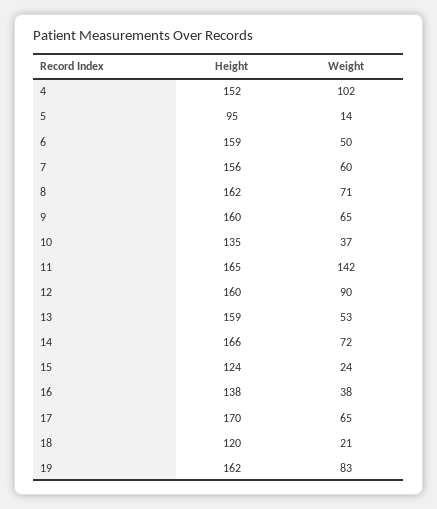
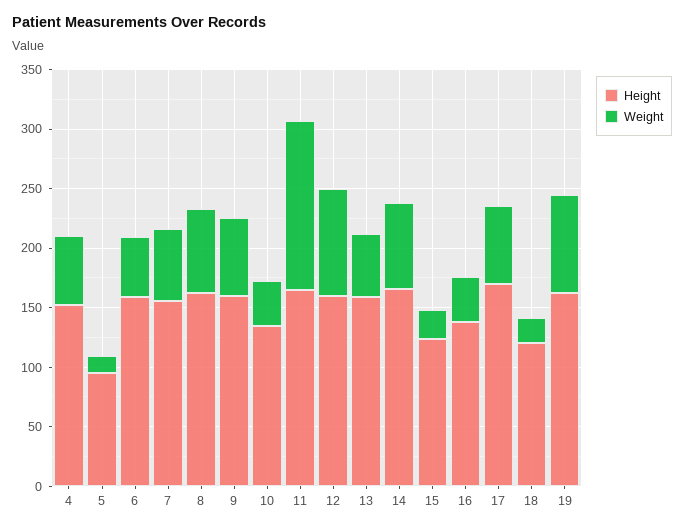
  {
    "Height": {
      "4": 152,
      "5": 95,
      "6": 159,
      "7": 156,
      "8": 162,
      "9": 160,
      "10": 135,
      "11": 165,
      "12": 160,
      "13": 159,
      "14": 166,
      "15": 124,
      "16": 138,
      "17": 170,
      "18": 120,
      "19": 162
    },
    "Weight": {
-     "4": 102,
+     "4": 60,
      "5": 14,
      "6": 50,
      "7": 60,
      "8": 71,
      "9": 65,
      "10": 37,
      "11": 142,
      "12": 90,
      "13": 53,
      "14": 72,
      "15": 24,
      "16": 38,
      "17": 65,
      "18": 21,
      "19": 83
    }
  }

